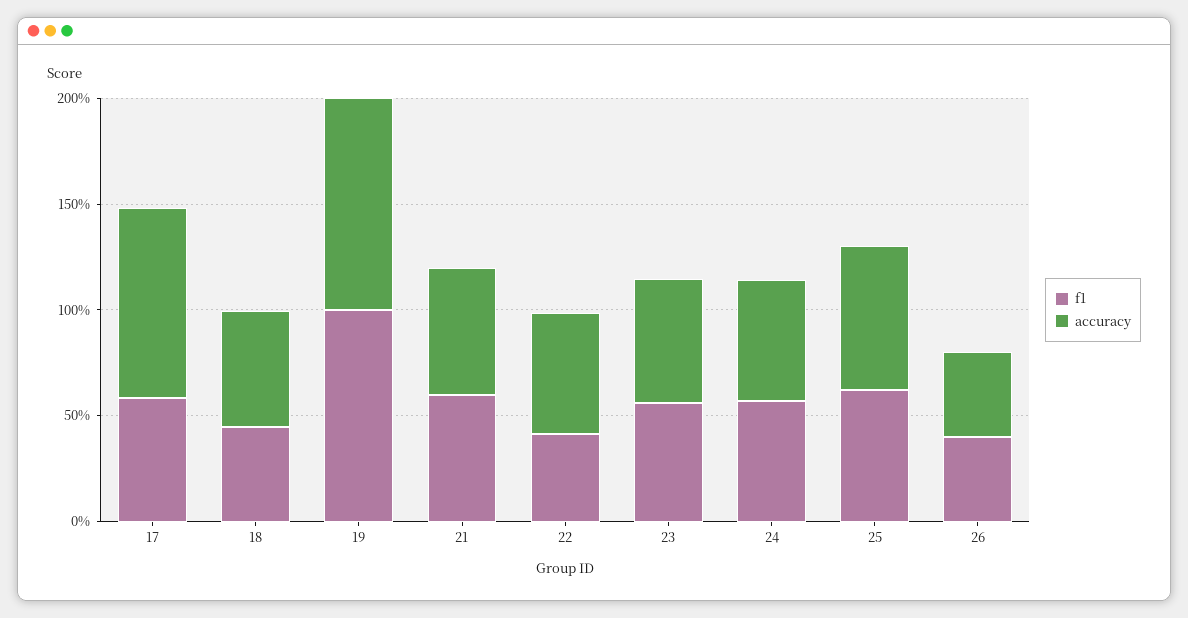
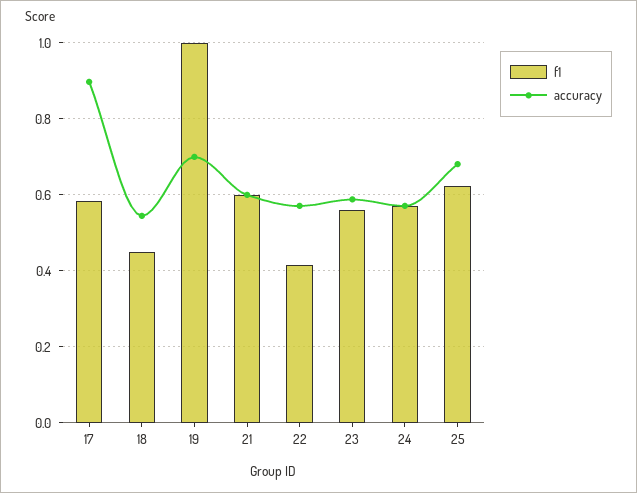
  {
    "f1": {
      "17": 0.58,
      "18": 0.44,
      "19": 1,
      "21": 0.6,
      "22": 0.42,
      "23": 0.56,
      "24": 0.58,
-     "25": 0.62,
+     "25": 0.62
-     "26": 0.4
    },
    "accuracy": {
      "17": 0.9,
      "18": 0.54,
-     "19": 1,
+     "19": 0.7,
      "21": 0.6,
      "22": 0.58,
      "23": 0.58,
      "24": 0.58,
-     "25": 0.68,
+     "25": 0.68
-     "26": 0.4
    }
  }

